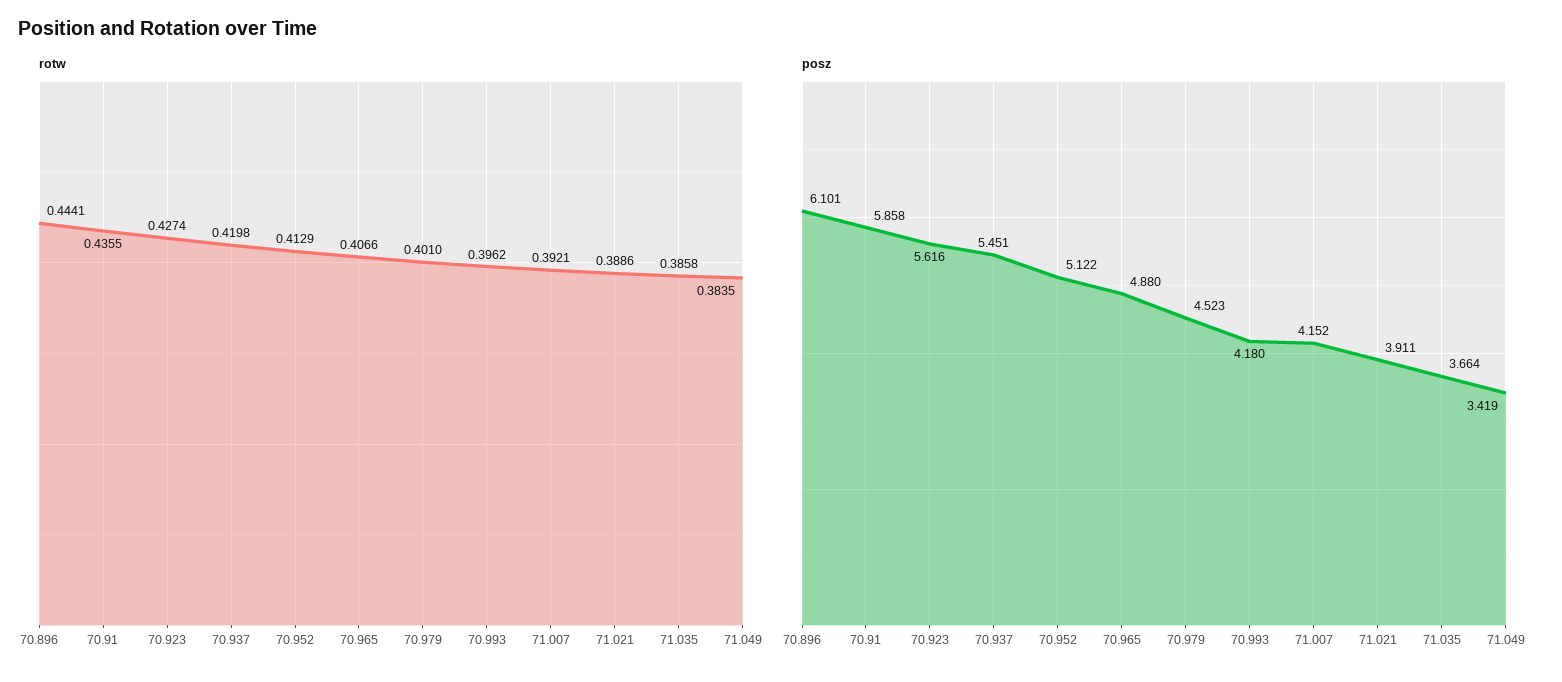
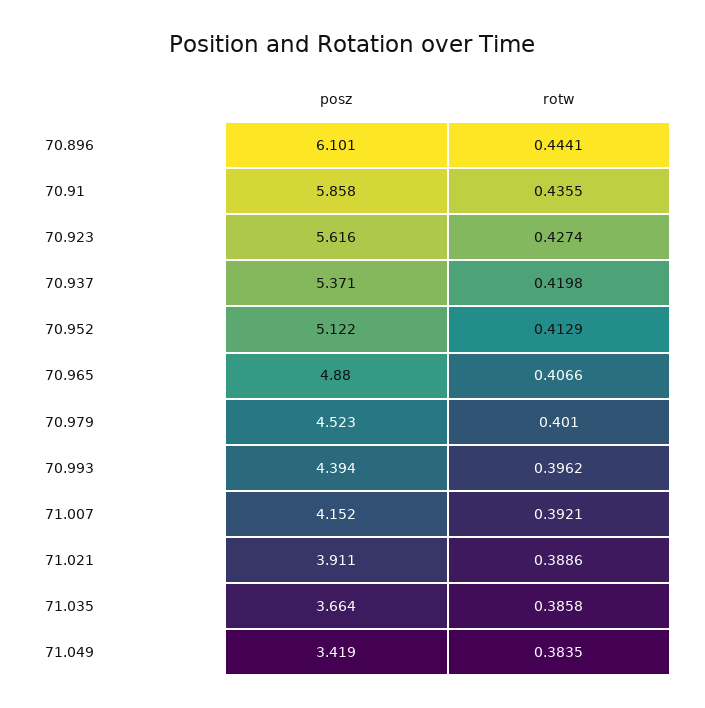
  {
    "rotw": {
      "70.896": 0.4441,
      "70.91": 0.4355,
      "70.923": 0.4274,
      "70.937": 0.4198,
      "70.952": 0.4129,
      "70.965": 0.4066,
      "70.979": 0.401,
      "70.993": 0.3962,
      "71.007": 0.3921,
      "71.021": 0.3886,
      "71.035": 0.3858,
      "71.049": 0.3835
    },
    "posz": {
      "70.896": 6.101,
      "70.91": 5.858,
      "70.923": 5.616,
-     "70.937": 5.451,
+     "70.937": 5.371,
      "70.952": 5.122,
      "70.965": 4.88,
      "70.979": 4.523,
-     "70.993": 4.18,
+     "70.993": 4.394,
      "71.007": 4.152,
      "71.021": 3.911,
      "71.035": 3.664,
      "71.049": 3.419
    }
  }

